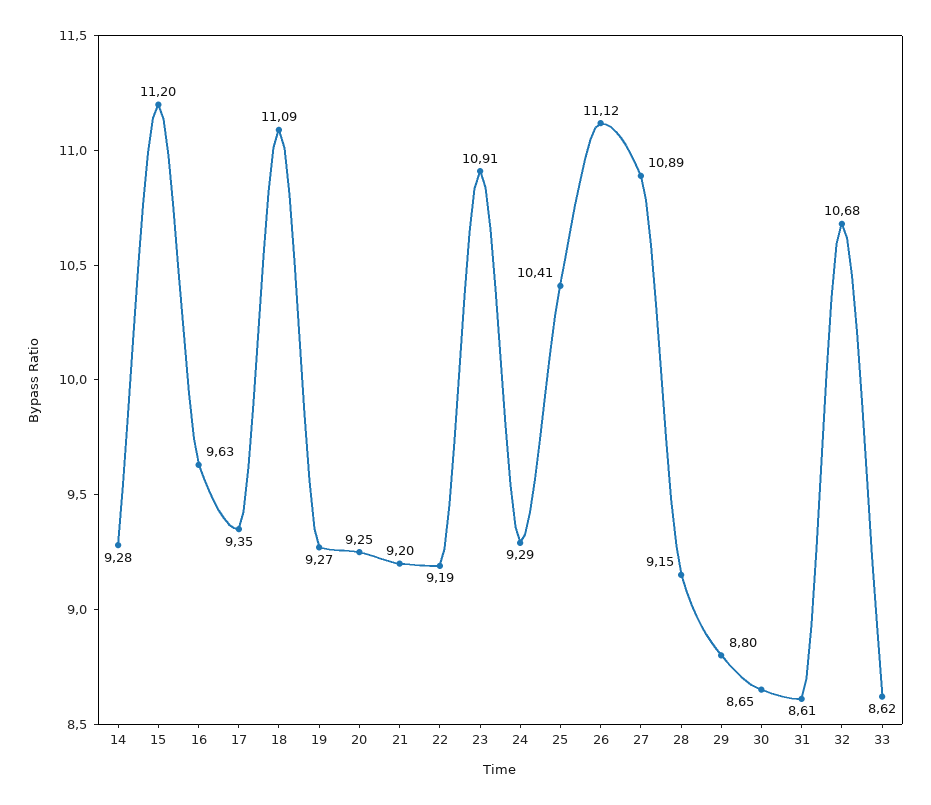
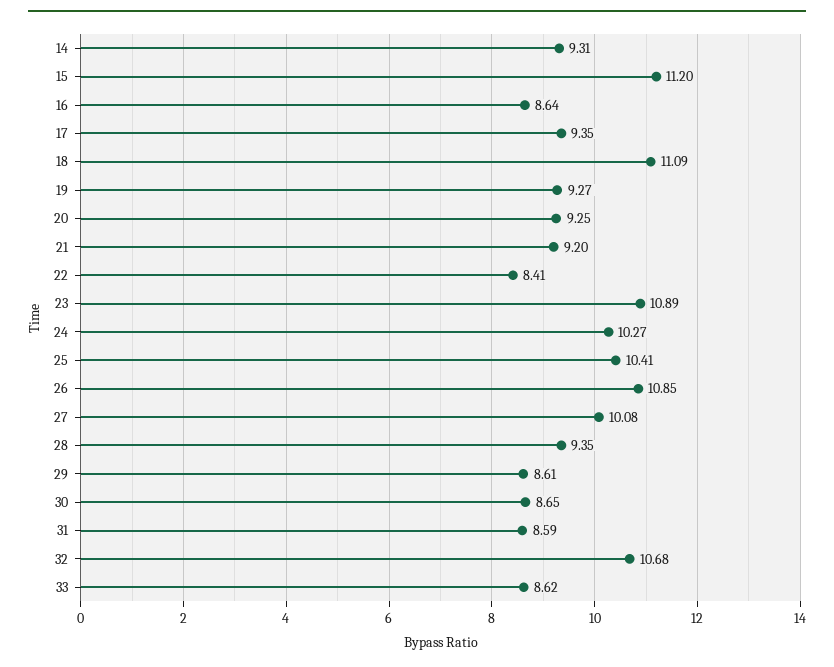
  {
-   "14": 9.28,
+   "14": 9.31,
    "15": 11.2,
-   "16": 9.63,
+   "16": 8.64,
    "17": 9.35,
    "18": 11.09,
    "19": 9.27,
    "20": 9.25,
    "21": 9.2,
-   "22": 9.19,
+   "22": 8.41,
-   "23": 10.91,
+   "23": 10.89,
-   "24": 9.29,
+   "24": 10.27,
    "25": 10.41,
-   "26": 11.12,
+   "26": 10.85,
-   "27": 10.89,
+   "27": 10.08,
-   "28": 9.15,
+   "28": 9.35,
-   "29": 8.8,
+   "29": 8.61,
    "30": 8.65,
-   "31": 8.61,
+   "31": 8.59,
    "32": 10.68,
    "33": 8.62
  }

